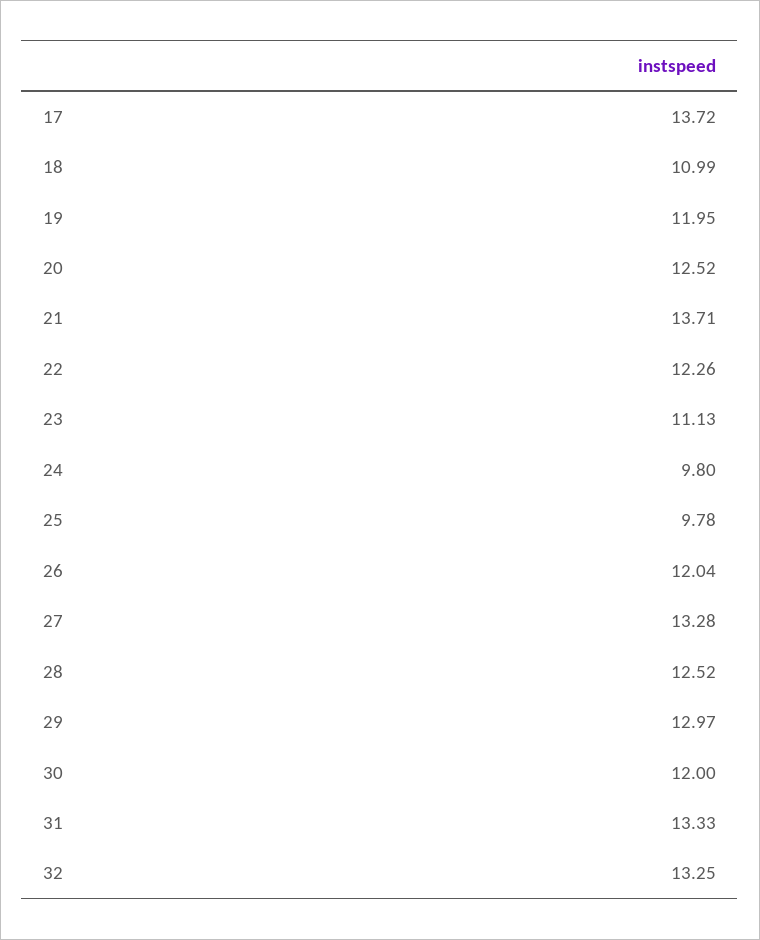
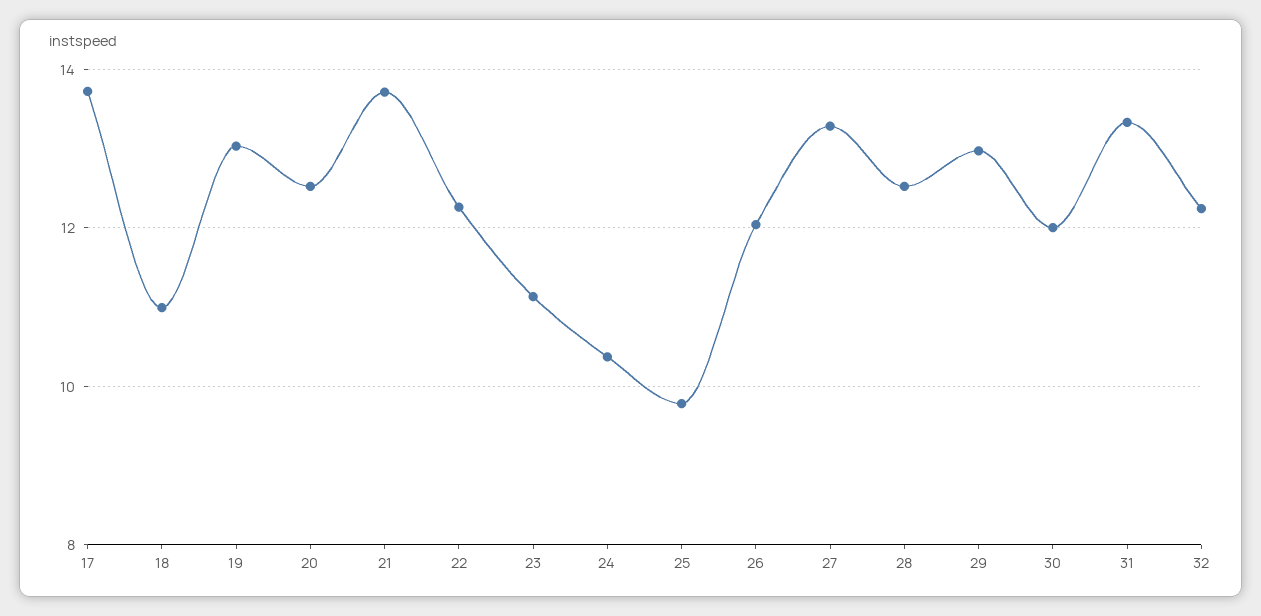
  {
    "17": 13.72,
    "18": 10.99,
-   "19": 11.95,
+   "19": 13,
    "20": 12.52,
    "21": 13.71,
    "22": 12.26,
    "23": 11.13,
-   "24": 9.8,
+   "24": 10.4,
    "25": 9.78,
    "26": 12.04,
    "27": 13.28,
    "28": 12.52,
    "29": 12.97,
    "30": 12,
    "31": 13.33,
-   "32": 13.25
+   "32": 12.2
  }

